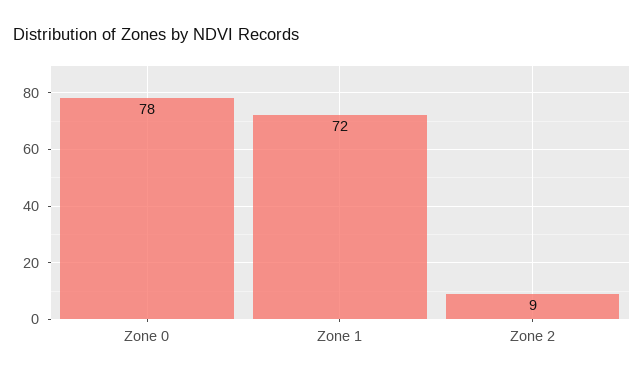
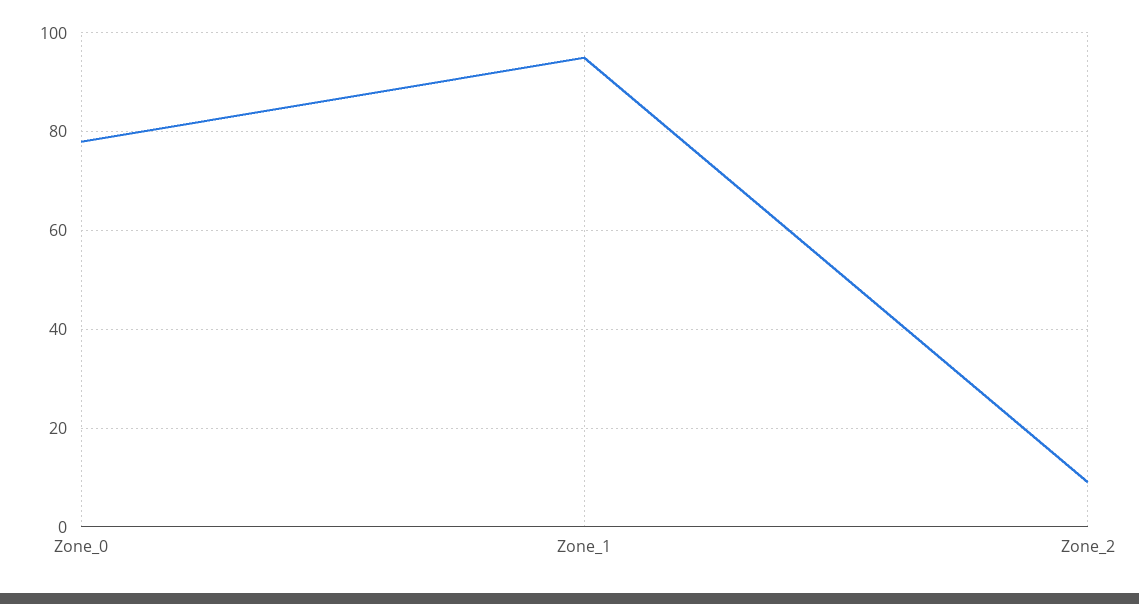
  {
    "Zone 0": 78,
-   "Zone 1": 72,
+   "Zone 1": 95,
    "Zone 2": 9
  }

